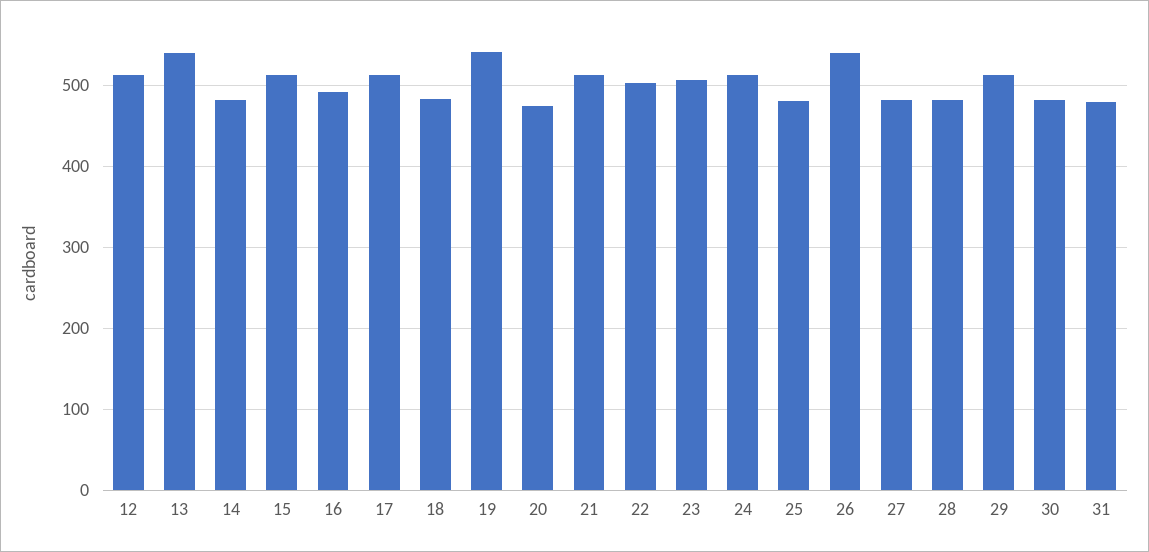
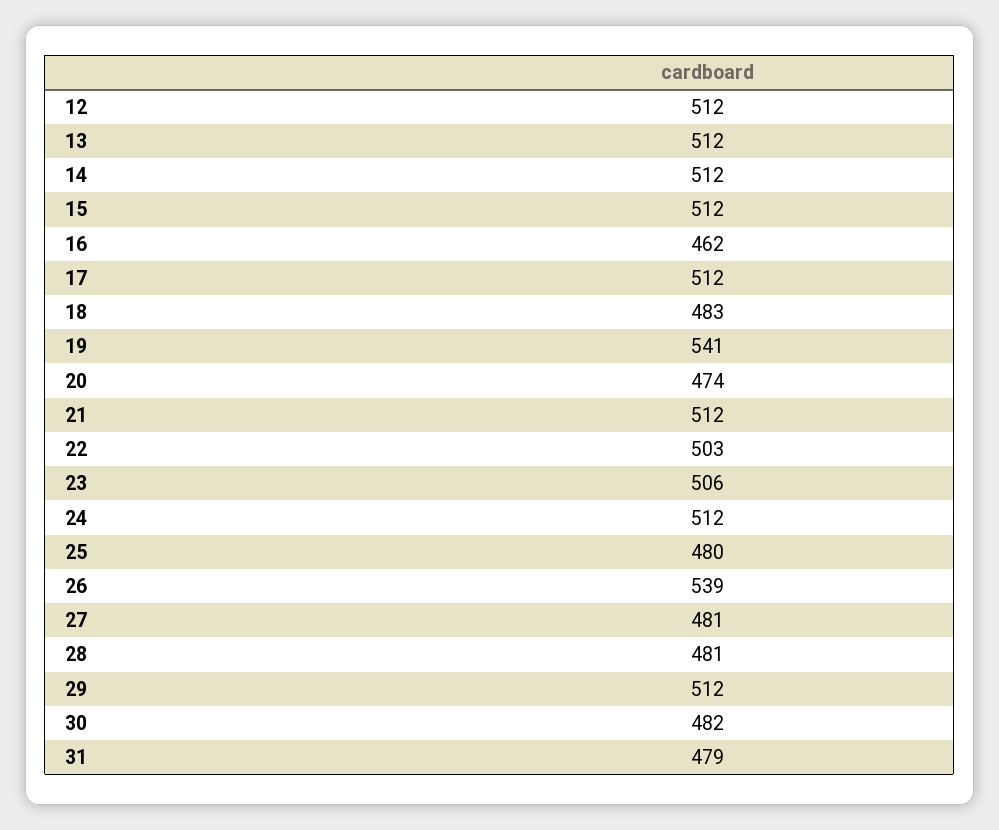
  {
    "12": 512,
-   "13": 540,
+   "13": 512,
-   "14": 480,
+   "14": 512,
    "15": 512,
-   "16": 490,
+   "16": 462,
    "17": 512,
    "18": 483,
    "19": 541,
    "20": 474,
    "21": 512,
    "22": 503,
    "23": 506,
    "24": 512,
    "25": 480,
    "26": 539,
    "27": 481,
    "28": 481,
    "29": 512,
    "30": 482,
    "31": 479
  }

